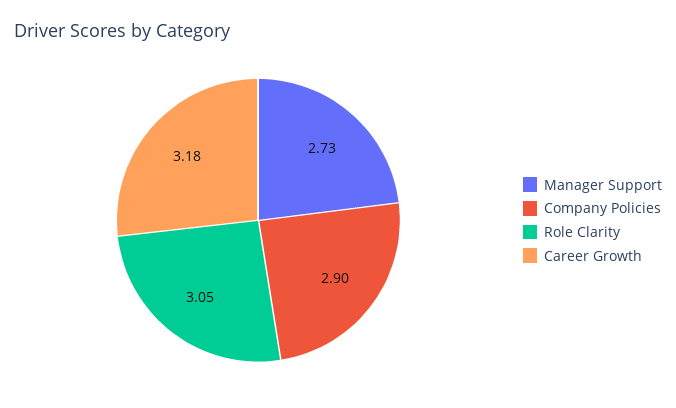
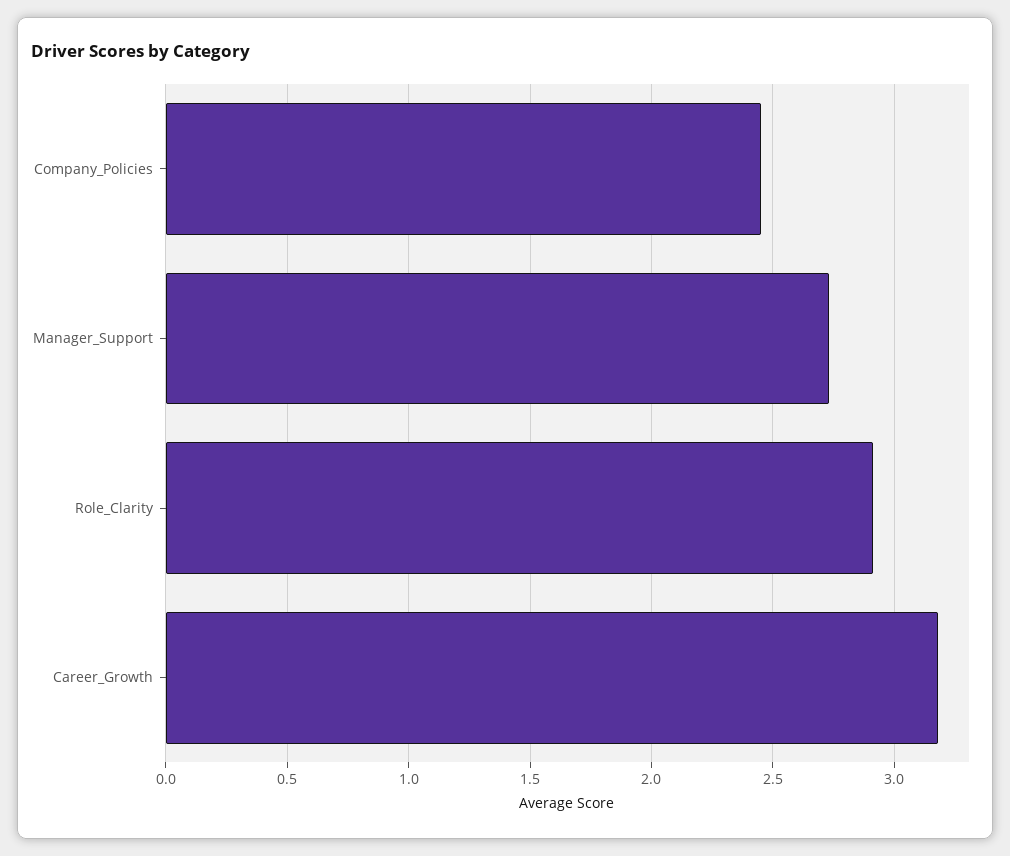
  {
    "Manager Support": 2.73,
-   "Company Policies": 2.9,
+   "Company Policies": 2.45,
-   "Role Clarity": 3.05,
+   "Role Clarity": 2.9,
    "Career Growth": 3.18
  }

